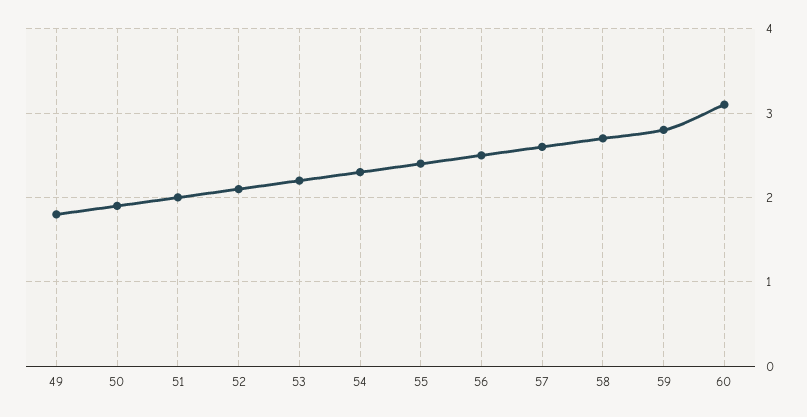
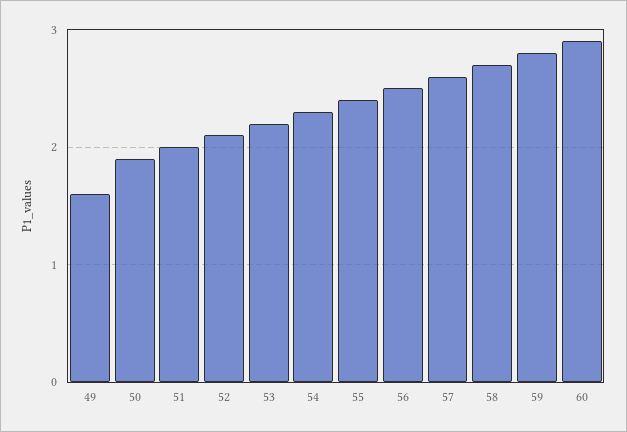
  {
-   "49": 1.8,
+   "49": 1.6,
    "50": 1.9,
    "51": 2,
    "52": 2.1,
    "53": 2.2,
    "54": 2.3,
    "55": 2.4,
    "56": 2.5,
    "57": 2.6,
    "58": 2.7,
    "59": 2.8,
-   "60": 3.1
+   "60": 2.9
  }

